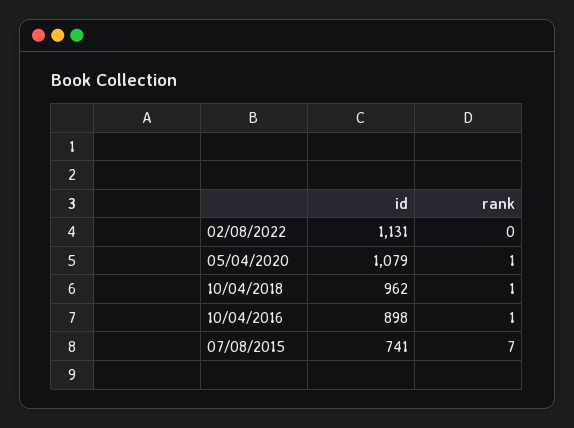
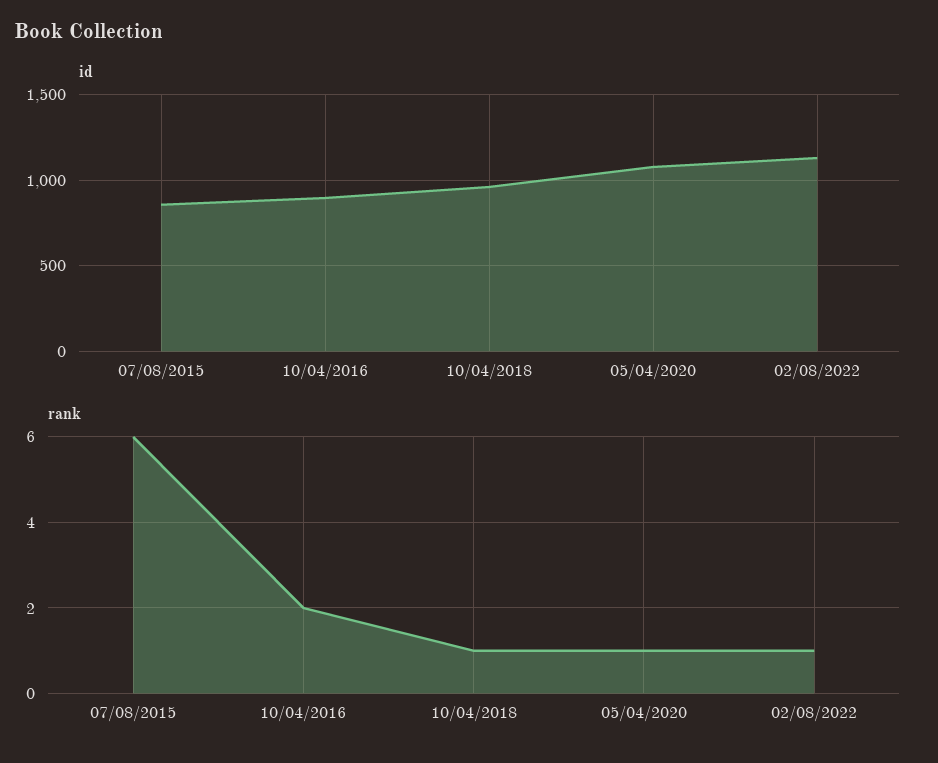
  {
    "id": {
      "02/08/2022": 1131,
      "05/04/2020": 1079,
      "10/04/2018": 962,
      "10/04/2016": 898,
-     "07/08/2015": 741
+     "07/08/2015": 850
    },
    "rank": {
-     "02/08/2022": 0,
+     "02/08/2022": 1,
      "05/04/2020": 1,
      "10/04/2018": 1,
-     "10/04/2016": 1,
+     "10/04/2016": 2,
-     "07/08/2015": 7
+     "07/08/2015": 6
    }
  }

